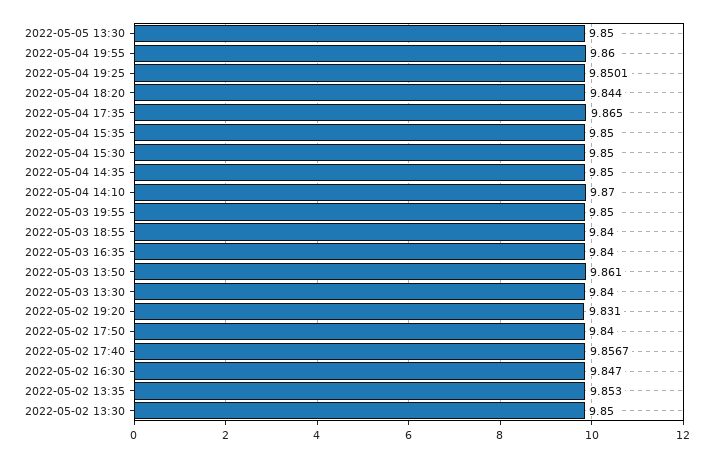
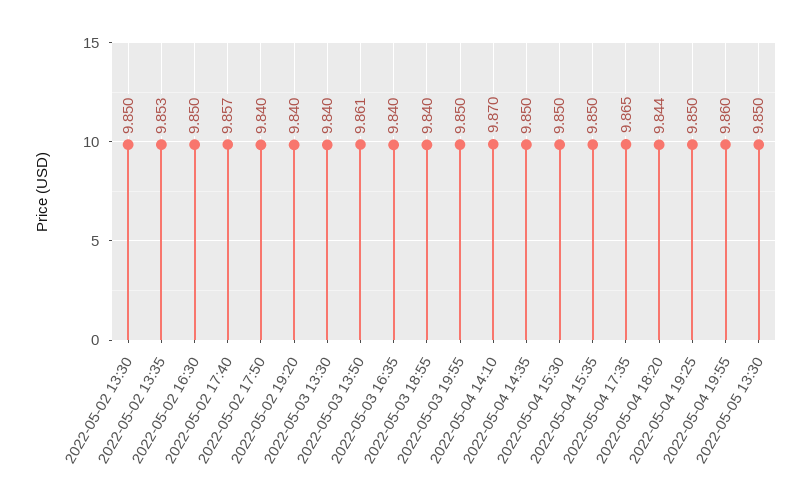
  {
    "2022-05-05 13:30": 9.85,
    "2022-05-04 19:55": 9.86,
    "2022-05-04 19:25": 9.8501,
    "2022-05-04 18:20": 9.844,
    "2022-05-04 17:35": 9.865,
    "2022-05-04 15:35": 9.85,
    "2022-05-04 15:30": 9.85,
    "2022-05-04 14:35": 9.85,
    "2022-05-04 14:10": 9.87,
    "2022-05-03 19:55": 9.85,
    "2022-05-03 18:55": 9.84,
    "2022-05-03 16:35": 9.84,
    "2022-05-03 13:50": 9.861,
    "2022-05-03 13:30": 9.84,
-   "2022-05-02 19:20": 9.831,
+   "2022-05-02 19:20": 9.84,
    "2022-05-02 17:50": 9.84,
    "2022-05-02 17:40": 9.8567,
-   "2022-05-02 16:30": 9.847,
+   "2022-05-02 16:30": 9.85,
    "2022-05-02 13:35": 9.853,
    "2022-05-02 13:30": 9.85
  }

